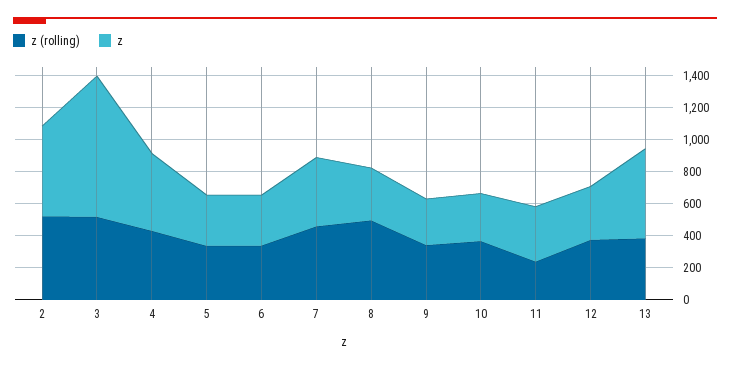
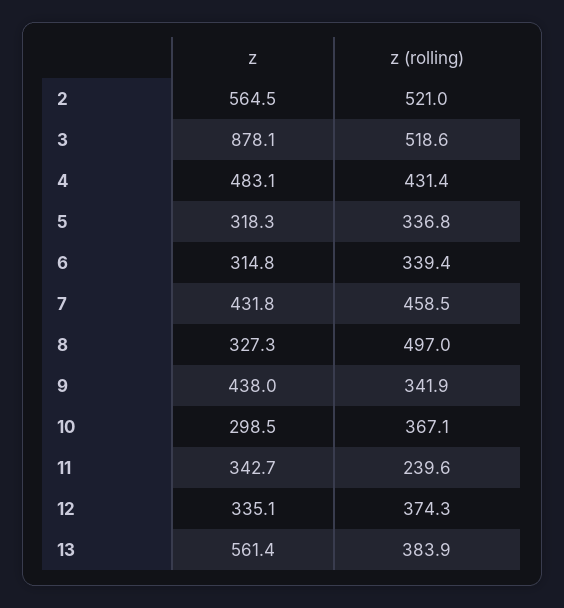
  {
    "z (rolling)": {
      "2": 521,
      "3": 518.6,
      "4": 431.4,
      "5": 336.8,
      "6": 339.4,
      "7": 458.5,
      "8": 497,
      "9": 341.9,
      "10": 367.1,
      "11": 239.6,
      "12": 374.3,
      "13": 383.9
    },
    "z": {
      "2": 564.5,
      "3": 878.1,
      "4": 483.1,
      "5": 318.3,
      "6": 314.8,
      "7": 431.8,
      "8": 327.3,
-     "9": 300,
+     "9": 438,
      "10": 298.5,
      "11": 342.7,
      "12": 335.1,
      "13": 561.4
    }
  }

